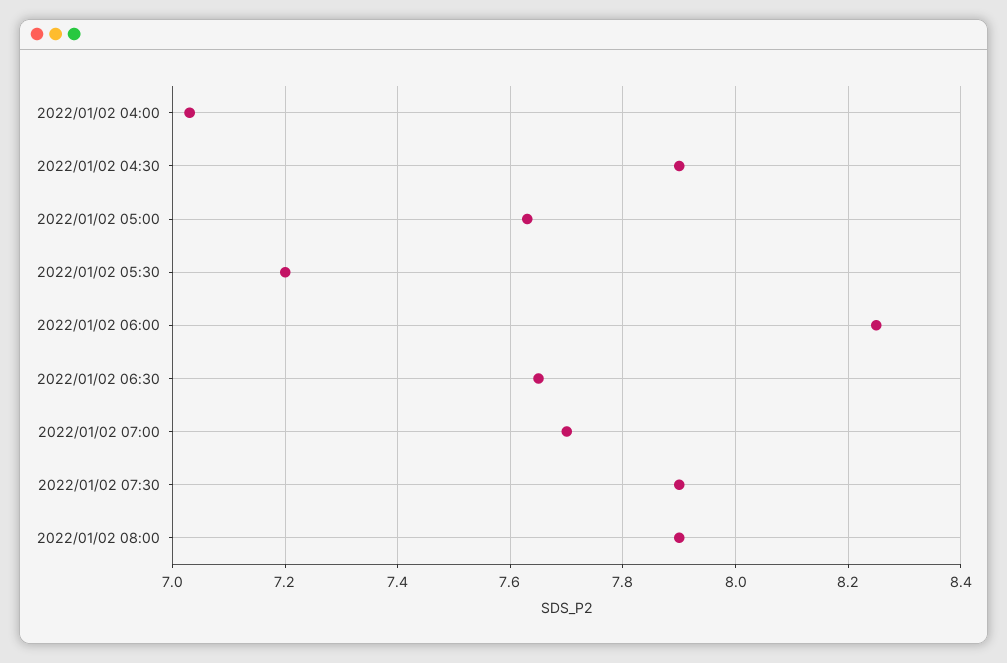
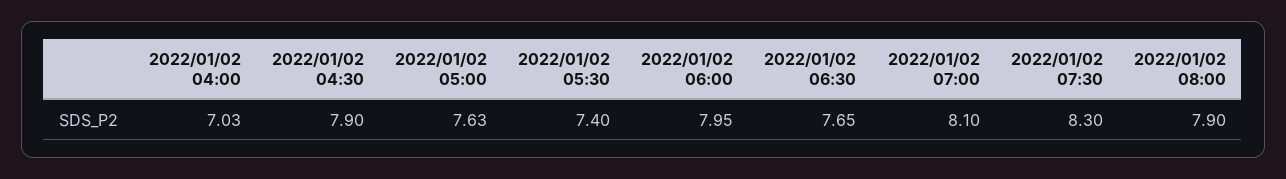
  {
    "2022/01/02 04:00": 7.03,
    "2022/01/02 04:30": 7.9,
    "2022/01/02 05:00": 7.63,
-   "2022/01/02 05:30": 7.2,
+   "2022/01/02 05:30": 7.4,
-   "2022/01/02 06:00": 8.25,
+   "2022/01/02 06:00": 7.95,
    "2022/01/02 06:30": 7.65,
-   "2022/01/02 07:00": 7.7,
+   "2022/01/02 07:00": 8.1,
-   "2022/01/02 07:30": 7.9,
+   "2022/01/02 07:30": 8.3,
    "2022/01/02 08:00": 7.9
  }

